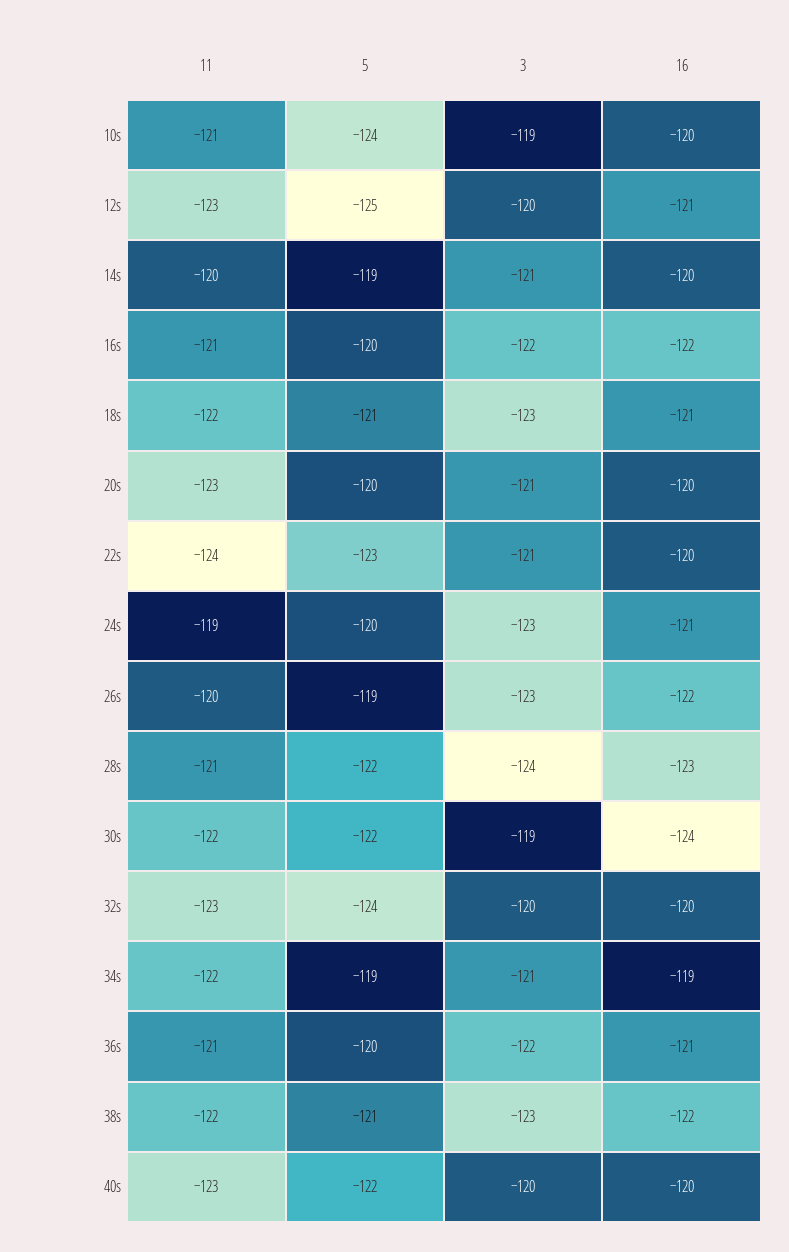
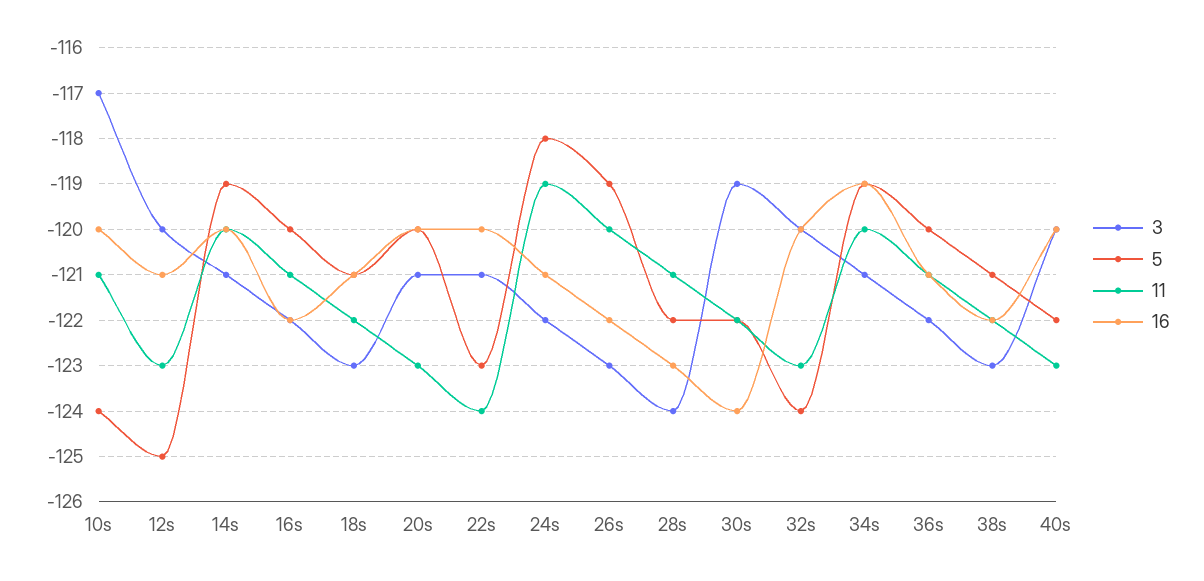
  {
    "11": {
      "10s": -121,
      "12s": -123,
      "14s": -120,
      "16s": -121,
      "18s": -122,
      "20s": -123,
      "22s": -124,
      "24s": -119,
      "26s": -120,
      "28s": -121,
      "30s": -122,
      "32s": -123,
-     "34s": -122,
+     "34s": -120,
      "36s": -121,
      "38s": -122,
      "40s": -123
    },
    "5": {
      "10s": -124,
      "12s": -125,
      "14s": -119,
      "16s": -120,
      "18s": -121,
      "20s": -120,
      "22s": -123,
-     "24s": -120,
+     "24s": -118,
      "26s": -119,
      "28s": -122,
      "30s": -122,
      "32s": -124,
      "34s": -119,
      "36s": -120,
      "38s": -121,
      "40s": -122
    },
    "3": {
-     "10s": -119,
+     "10s": -117,
      "12s": -120,
      "14s": -121,
      "16s": -122,
      "18s": -123,
      "20s": -121,
      "22s": -121,
-     "24s": -123,
+     "24s": -122,
      "26s": -123,
      "28s": -124,
      "30s": -119,
      "32s": -120,
      "34s": -121,
      "36s": -122,
      "38s": -123,
      "40s": -120
    },
    "16": {
      "10s": -120,
      "12s": -121,
      "14s": -120,
      "16s": -122,
      "18s": -121,
      "20s": -120,
      "22s": -120,
      "24s": -121,
      "26s": -122,
      "28s": -123,
      "30s": -124,
      "32s": -120,
      "34s": -119,
      "36s": -121,
      "38s": -122,
      "40s": -120
    }
  }

